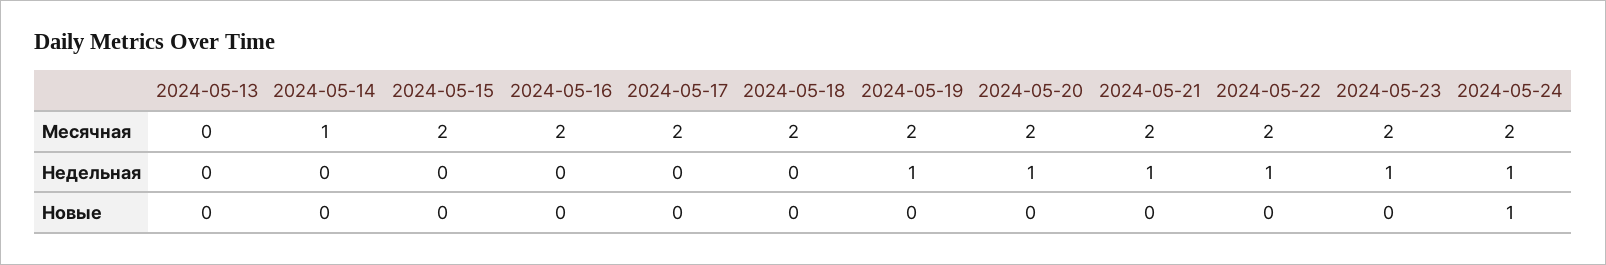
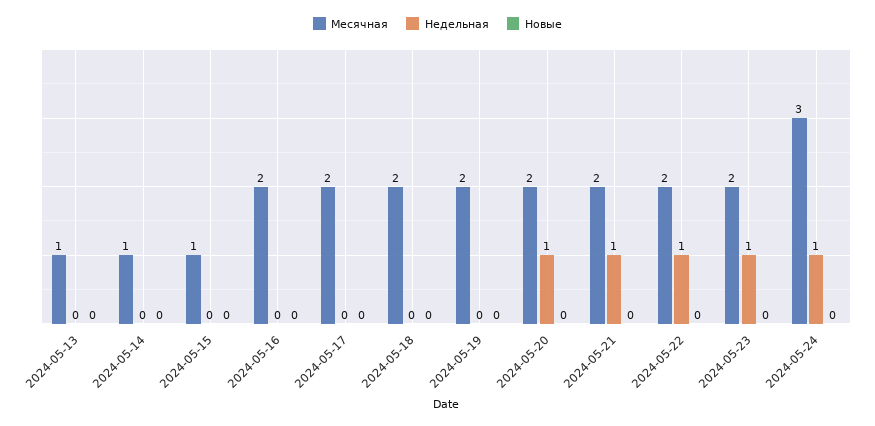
  {
    "Месячная": {
-     "2024-05-13": 0,
+     "2024-05-13": 1,
      "2024-05-14": 1,
-     "2024-05-15": 2,
+     "2024-05-15": 1,
      "2024-05-16": 2,
      "2024-05-17": 2,
      "2024-05-18": 2,
      "2024-05-19": 2,
      "2024-05-20": 2,
      "2024-05-21": 2,
      "2024-05-22": 2,
      "2024-05-23": 2,
-     "2024-05-24": 2
+     "2024-05-24": 3
    },
    "Недельная": {
      "2024-05-13": 0,
      "2024-05-14": 0,
      "2024-05-15": 0,
      "2024-05-16": 0,
      "2024-05-17": 0,
      "2024-05-18": 0,
-     "2024-05-19": 1,
+     "2024-05-19": 0,
      "2024-05-20": 1,
      "2024-05-21": 1,
      "2024-05-22": 1,
      "2024-05-23": 1,
      "2024-05-24": 1
    },
    "Новые": {
      "2024-05-13": 0,
      "2024-05-14": 0,
      "2024-05-15": 0,
      "2024-05-16": 0,
      "2024-05-17": 0,
      "2024-05-18": 0,
      "2024-05-19": 0,
      "2024-05-20": 0,
      "2024-05-21": 0,
      "2024-05-22": 0,
      "2024-05-23": 0,
-     "2024-05-24": 1
+     "2024-05-24": 0
    }
  }

